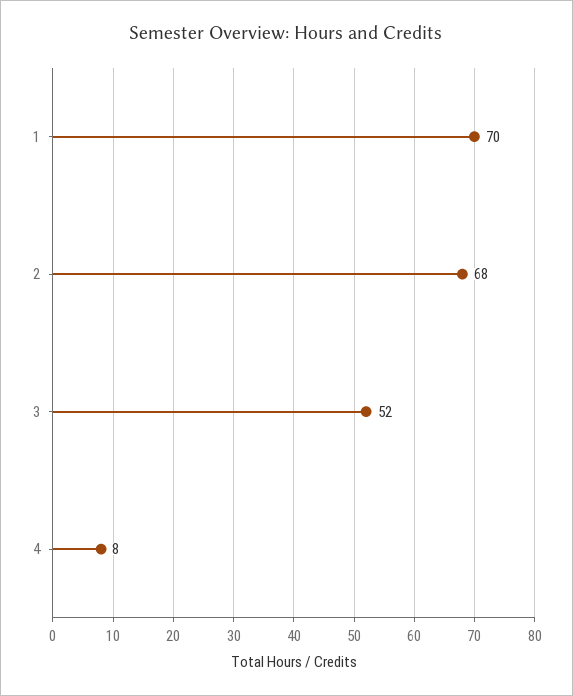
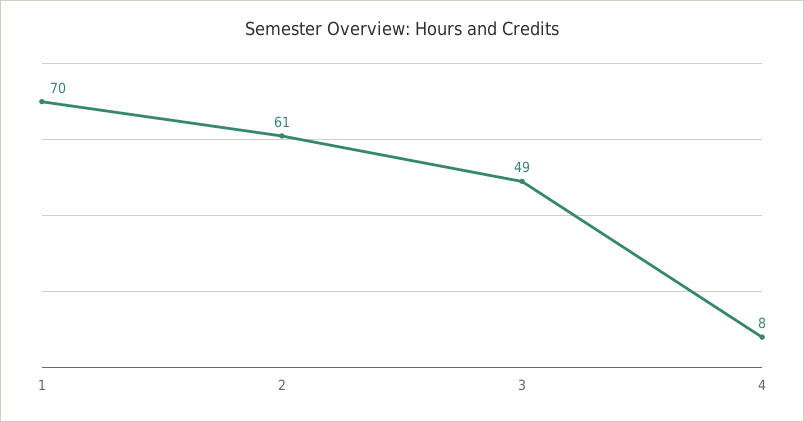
  {
    "1": 70,
-   "2": 68,
+   "2": 61,
-   "3": 52,
+   "3": 49,
    "4": 8
  }

